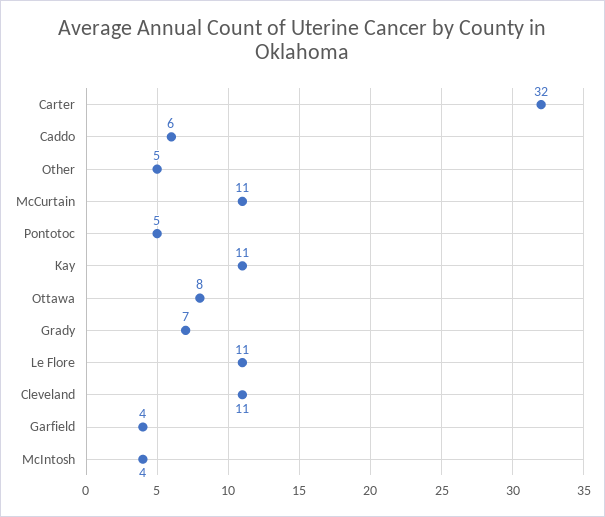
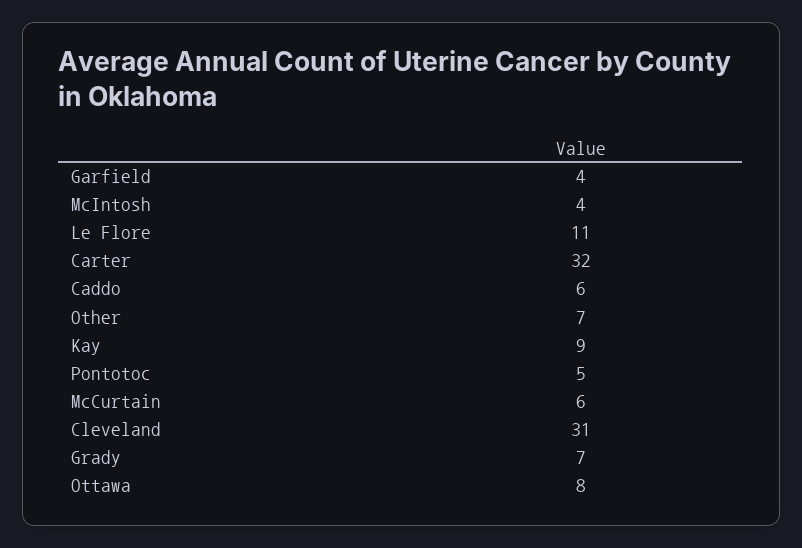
  {
    "Carter": 32,
    "Caddo": 6,
-   "Other": 5,
+   "Other": 7,
-   "McCurtain": 11,
+   "McCurtain": 6,
    "Pontotoc": 5,
-   "Kay": 11,
+   "Kay": 9,
    "Ottawa": 8,
    "Grady": 7,
    "Le Flore": 11,
-   "Cleveland": 11,
+   "Cleveland": 31,
    "Garfield": 4,
    "McIntosh": 4
  }

